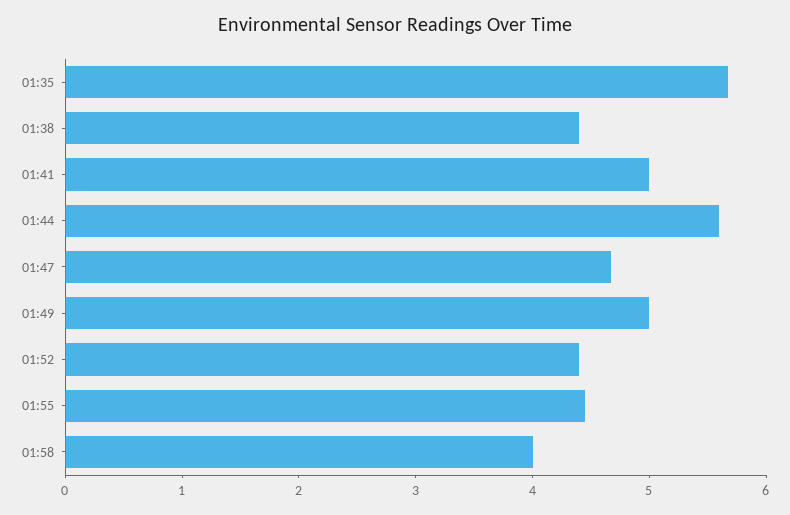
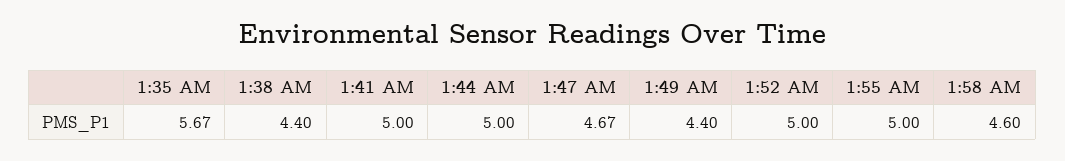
  {
    "01:35": 5.67,
    "01:38": 4.4,
    "01:41": 5,
-   "01:44": 5.6,
+   "01:44": 5,
    "01:47": 4.67,
-   "01:49": 5,
+   "01:49": 4.4,
-   "01:52": 4.4,
+   "01:52": 5,
-   "01:55": 4.4,
+   "01:55": 5,
-   "01:58": 4
+   "01:58": 4.6
  }

